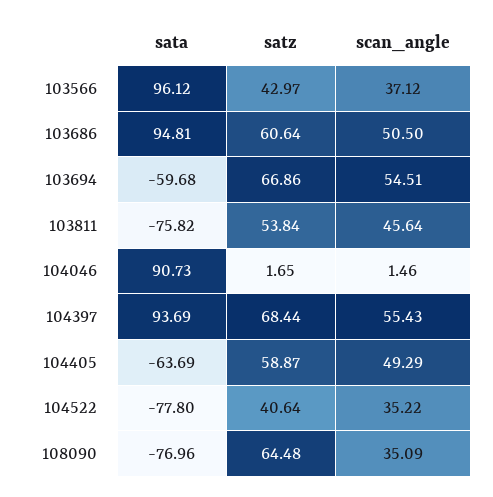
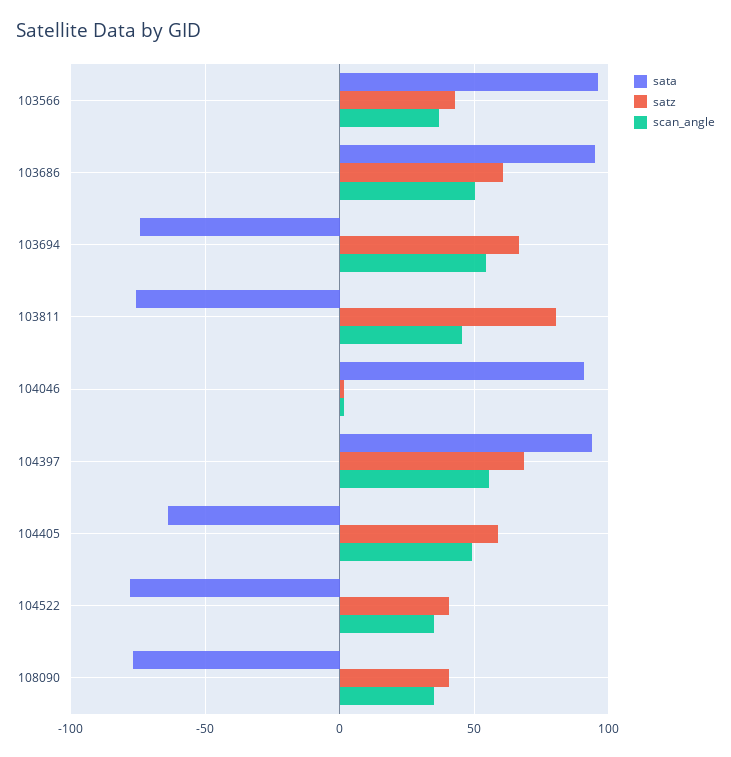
  {
    "sata": {
      "103566": 96.12,
      "103686": 94.81,
-     "103694": -59.68,
+     "103694": -75,
      "103811": -75.82,
      "104046": 90.73,
      "104397": 93.69,
      "104405": -63.69,
      "104522": -77.8,
      "108090": -76.96
    },
    "satz": {
      "103566": 42.97,
      "103686": 60.64,
      "103694": 66.86,
-     "103811": 53.84,
+     "103811": 80,
      "104046": 1.65,
      "104397": 68.44,
      "104405": 58.87,
      "104522": 40.64,
-     "108090": 64.48
+     "108090": 40
    },
    "scan_angle": {
      "103566": 37.12,
      "103686": 50.5,
      "103694": 54.51,
      "103811": 45.64,
      "104046": 1.46,
      "104397": 55.43,
      "104405": 49.29,
      "104522": 35.22,
      "108090": 35.09
    }
  }

